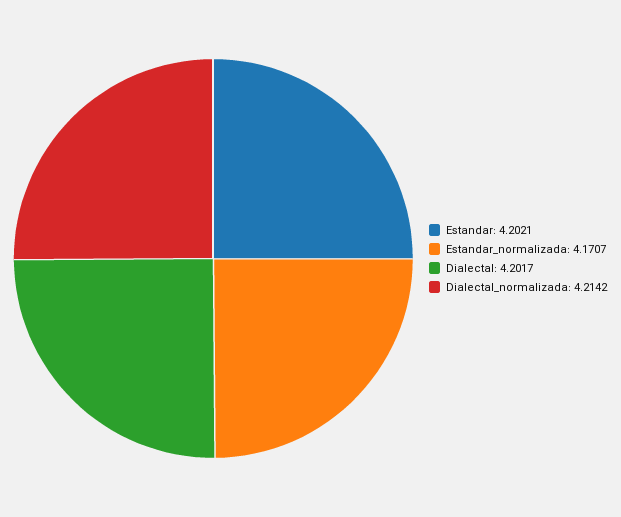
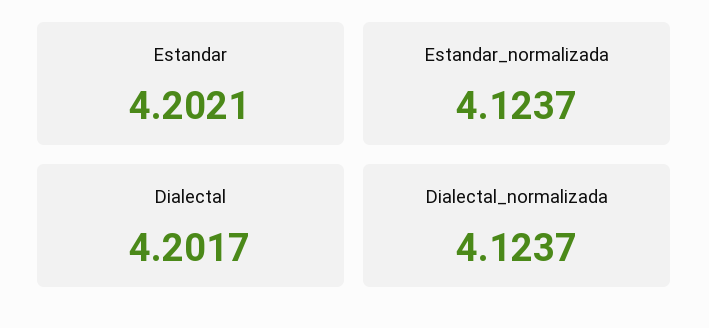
  {
    "Estandar": 4.2021,
-   "Estandar_normalizada": 4.1707,
+   "Estandar_normalizada": 4.1237,
    "Dialectal": 4.2017,
-   "Dialectal_normalizada": 4.2142
+   "Dialectal_normalizada": 4.1237
  }

